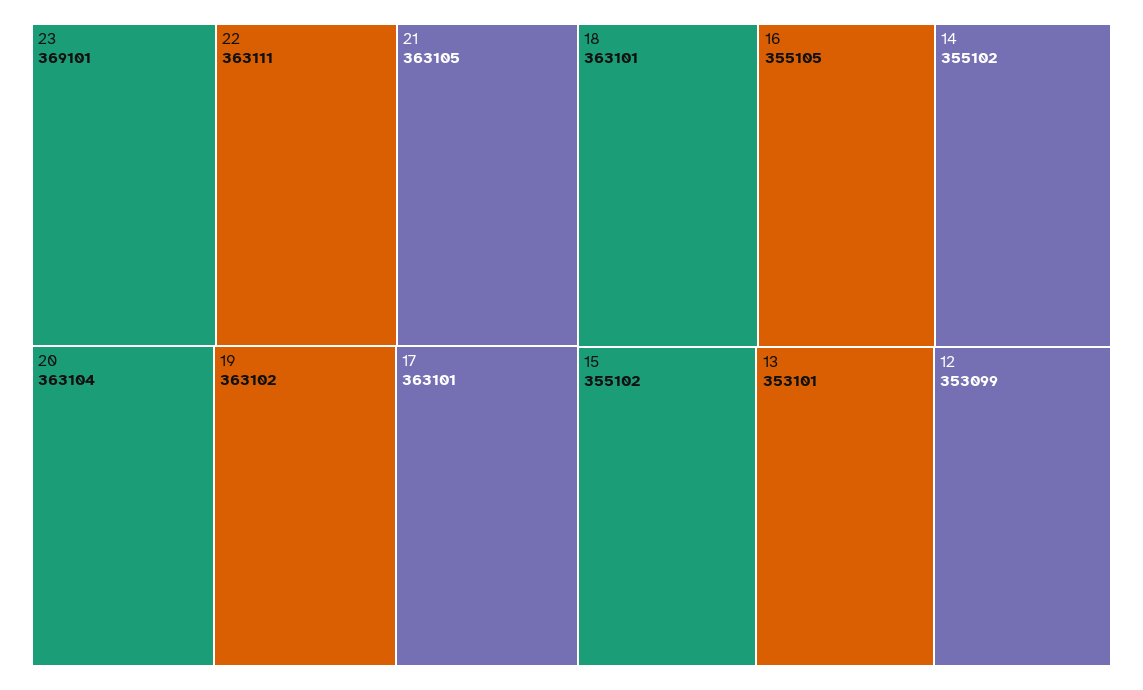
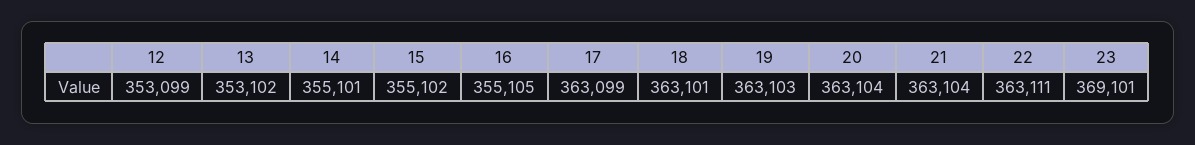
  {
    "23": 369101,
    "22": 363111,
-   "21": 363105,
+   "21": 363104,
    "20": 363104,
-   "19": 363102,
+   "19": 363103,
-   "17": 363101,
+   "17": 363099,
    "18": 363101,
    "16": 355105,
-   "14": 355102,
+   "14": 355101,
    "15": 355102,
-   "13": 353101,
+   "13": 353102,
    "12": 353099
  }

